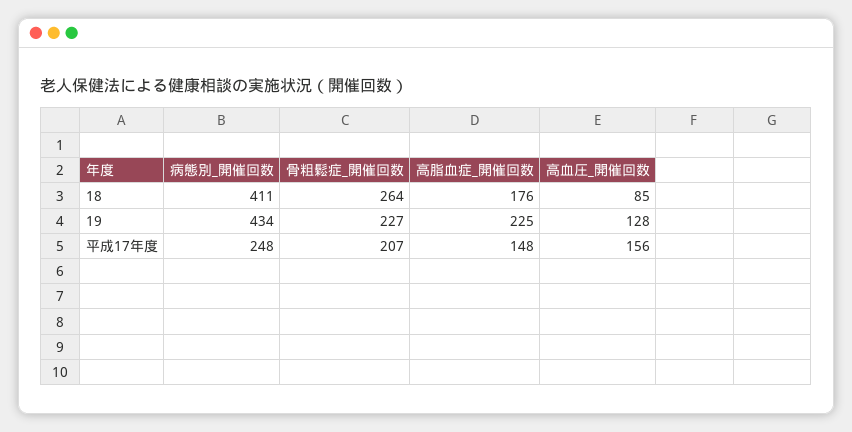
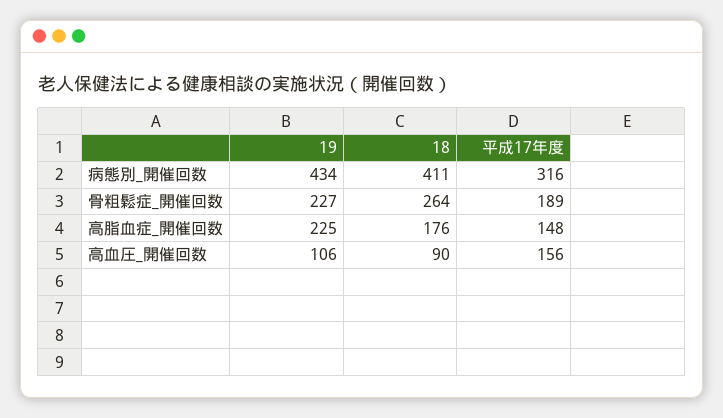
  {
    "病態別_開催回数": {
      "18": 411,
      "19": 434,
-     "平成17年度": 248
+     "平成17年度": 316
    },
    "骨粗鬆症_開催回数": {
      "18": 264,
      "19": 227,
-     "平成17年度": 207
+     "平成17年度": 189
    },
    "高脂血症_開催回数": {
      "18": 176,
      "19": 225,
      "平成17年度": 148
    },
    "高血圧_開催回数": {
-     "18": 85,
+     "18": 90,
-     "19": 128,
+     "19": 106,
      "平成17年度": 156
    }
  }

